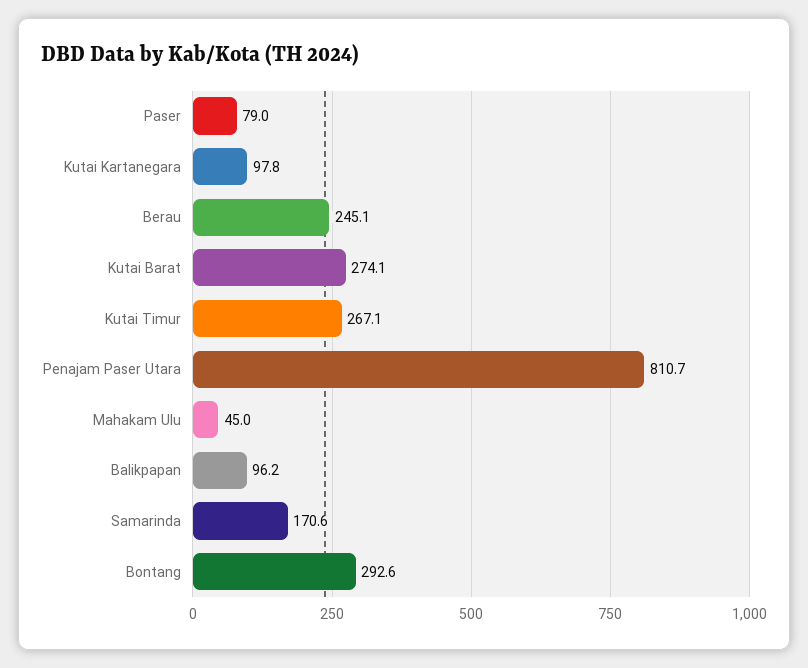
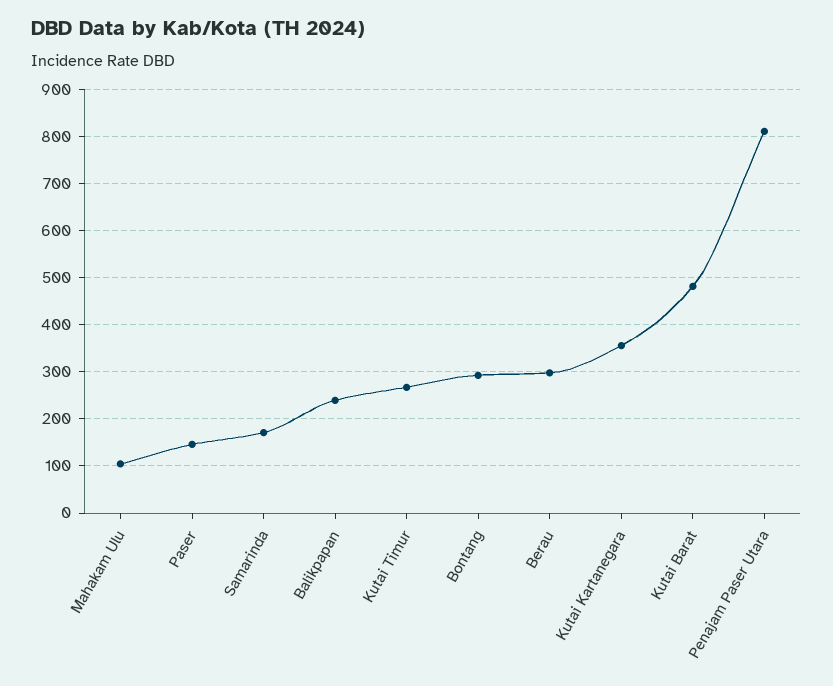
  {
-   "Paser": 79,
+   "Paser": 140,
-   "Kutai Kartanegara": 97.8,
+   "Kutai Kartanegara": 360,
-   "Berau": 245.1,
+   "Berau": 300,
-   "Kutai Barat": 274.1,
+   "Kutai Barat": 480,
    "Kutai Timur": 267.1,
    "Penajam Paser Utara": 810.7,
-   "Mahakam Ulu": 45,
+   "Mahakam Ulu": 100,
-   "Balikpapan": 96.2,
+   "Balikpapan": 240,
    "Samarinda": 170.6,
    "Bontang": 292.6
  }

